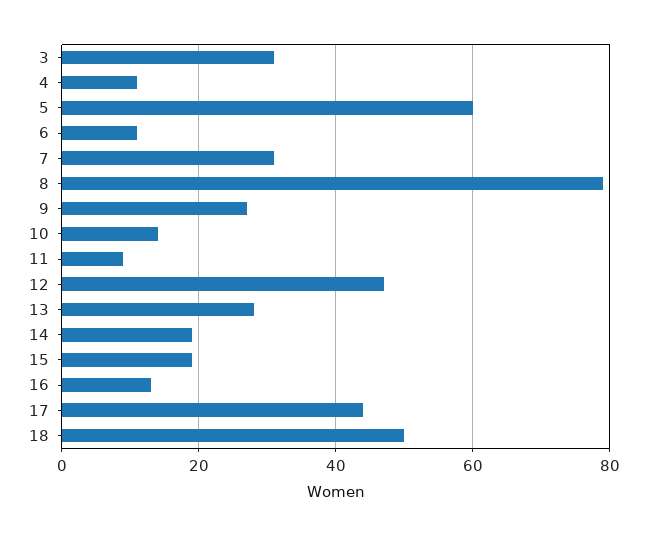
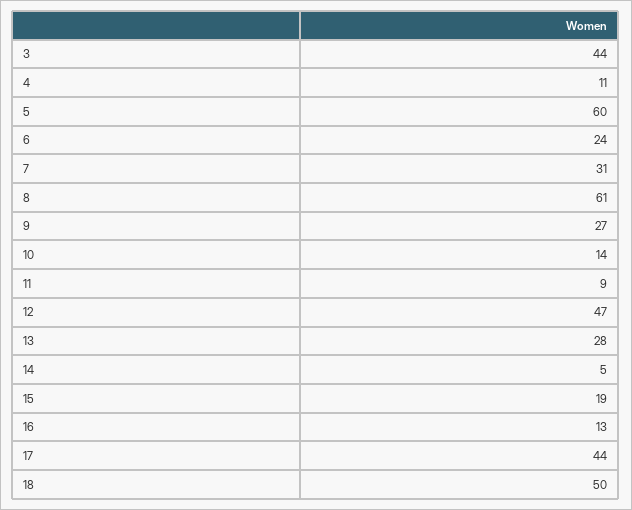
  {
-   "3": 30,
+   "3": 44,
    "4": 11,
    "5": 60,
-   "6": 10,
+   "6": 24,
    "7": 31,
-   "8": 80,
+   "8": 61,
    "9": 27,
    "10": 14,
    "11": 9,
    "12": 47,
    "13": 28,
-   "14": 20,
+   "14": 5,
    "15": 19,
    "16": 13,
    "17": 44,
    "18": 50
  }

